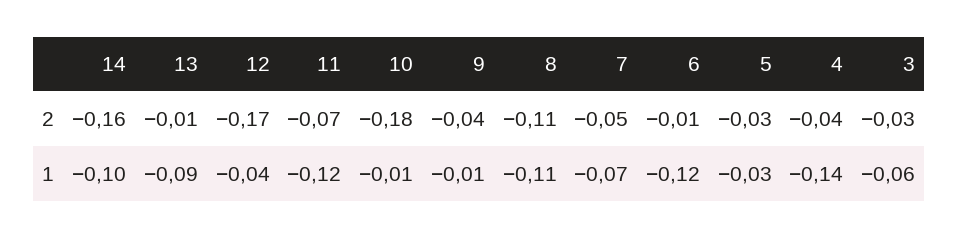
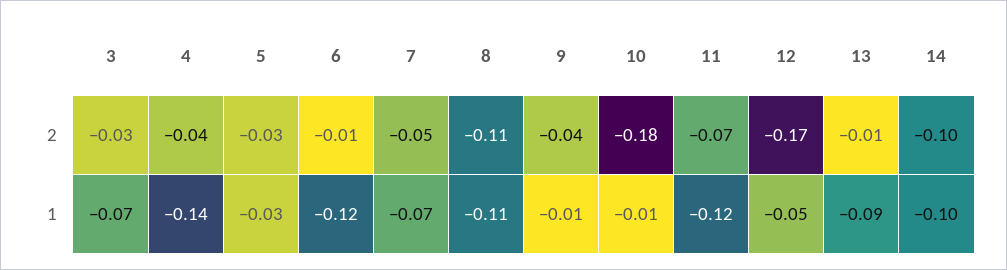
  {
    "14": {
-     "2": -0.16,
+     "2": -0.1,
      "1": -0.1
    },
    "13": {
      "2": -0.01,
      "1": -0.09
    },
    "12": {
      "2": -0.17,
-     "1": -0.04
+     "1": -0.05
    },
    "11": {
      "2": -0.07,
      "1": -0.12
    },
    "10": {
      "2": -0.18,
      "1": -0.01
    },
    "9": {
      "2": -0.04,
      "1": -0.01
    },
    "8": {
      "2": -0.11,
      "1": -0.11
    },
    "7": {
      "2": -0.05,
      "1": -0.07
    },
    "6": {
      "2": -0.01,
      "1": -0.12
    },
    "5": {
      "2": -0.03,
      "1": -0.03
    },
    "4": {
      "2": -0.04,
      "1": -0.14
    },
    "3": {
      "2": -0.03,
-     "1": -0.06
+     "1": -0.07
    }
  }

